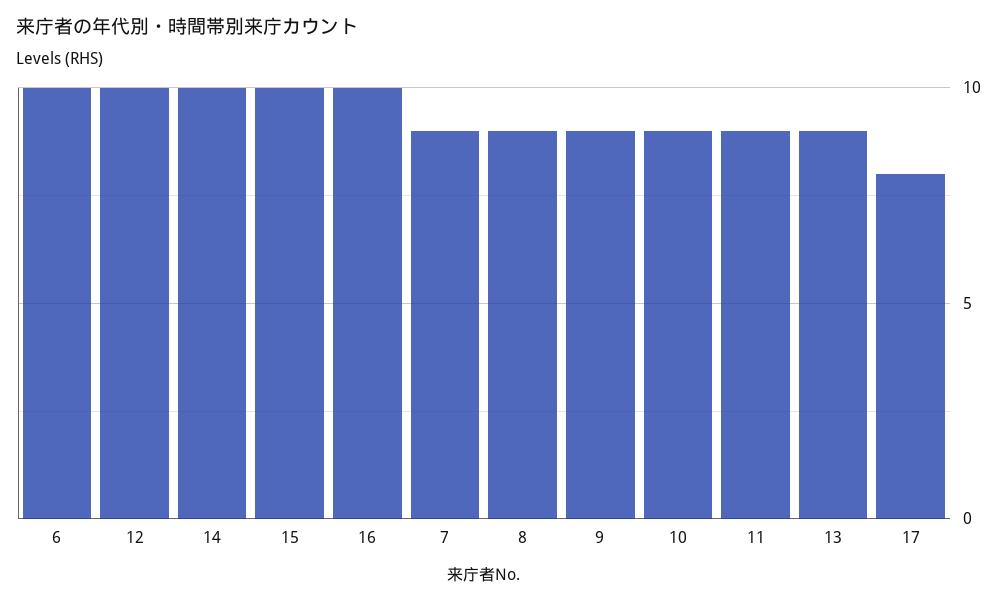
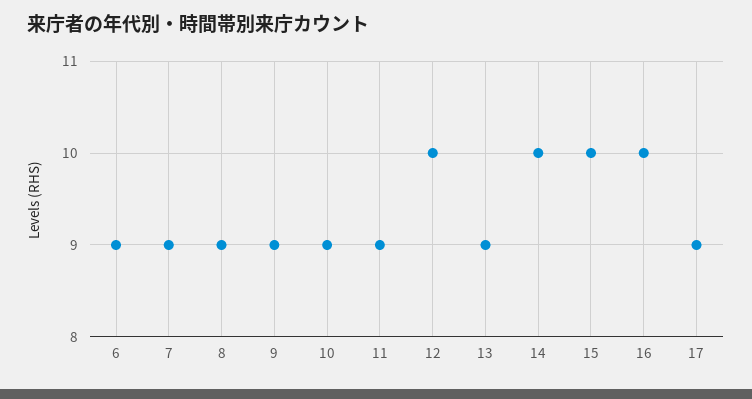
  {
-   "6": 10,
+   "6": 9,
    "12": 10,
    "14": 10,
    "15": 10,
    "16": 10,
    "7": 9,
    "8": 9,
    "9": 9,
    "10": 9,
    "11": 9,
    "13": 9,
-   "17": 8
+   "17": 9
  }

